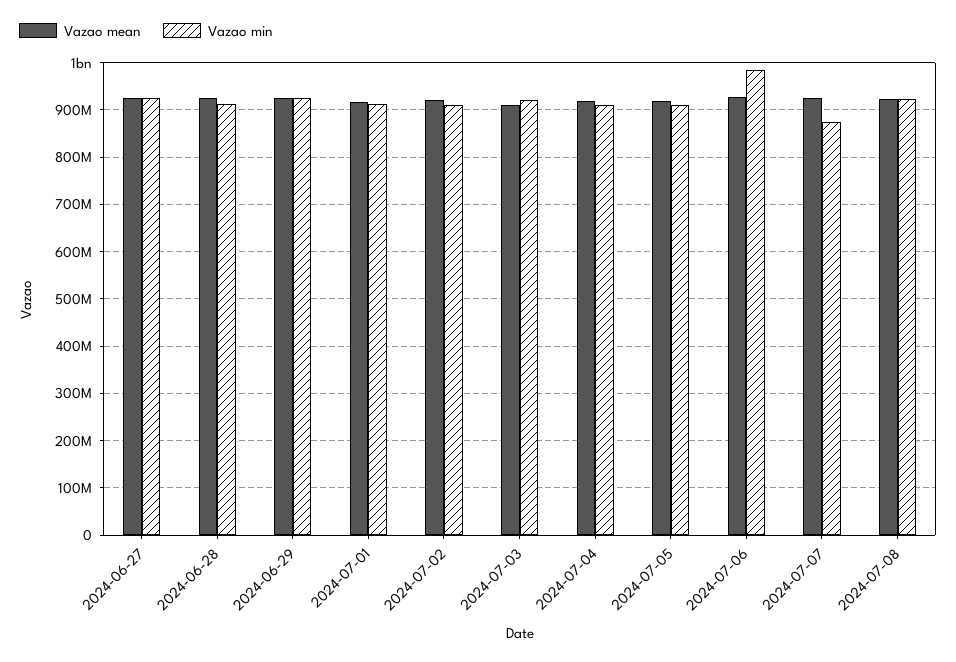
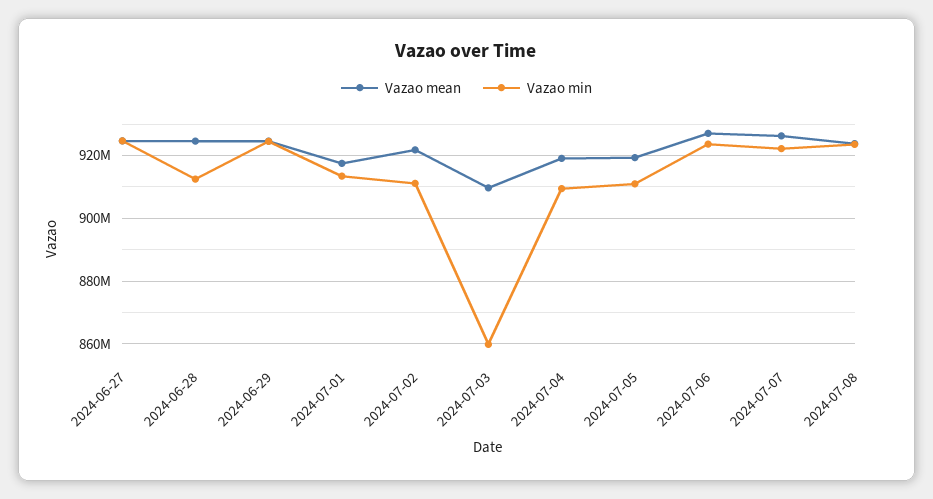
  {
    "Vazao mean": {
      "2024-06-27": 924000000,
      "2024-06-28": 924000000,
      "2024-06-29": 924000000,
      "2024-07-01": 918000000,
      "2024-07-02": 922000000,
      "2024-07-03": 910000000,
      "2024-07-04": 920000000,
      "2024-07-05": 920000000,
      "2024-07-06": 928000000,
      "2024-07-07": 926000000,
      "2024-07-08": 924000000
    },
    "Vazao min": {
      "2024-06-27": 924000000,
      "2024-06-28": 912000000,
      "2024-06-29": 924000000,
      "2024-07-01": 914000000,
      "2024-07-02": 912000000,
-     "2024-07-03": 920000000,
+     "2024-07-03": 860000000,
      "2024-07-04": 910000000,
      "2024-07-05": 910000000,
-     "2024-07-06": 980000000,
+     "2024-07-06": 924000000,
-     "2024-07-07": 880000000,
+     "2024-07-07": 922000000,
      "2024-07-08": 924000000
    }
  }

